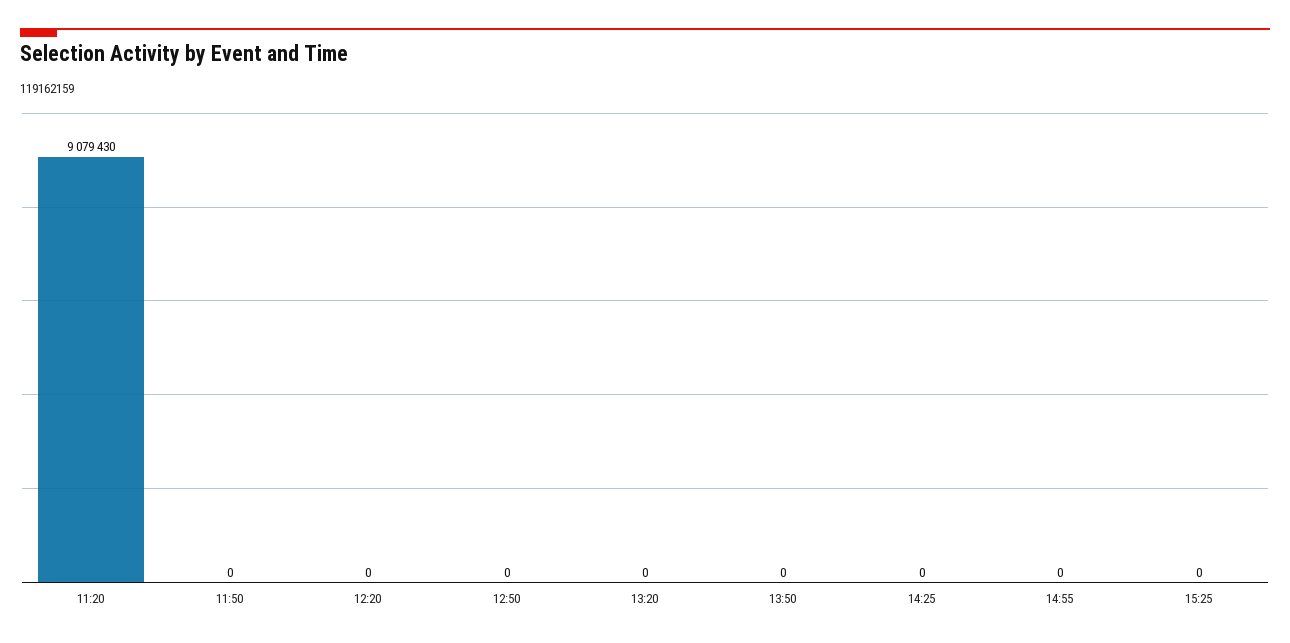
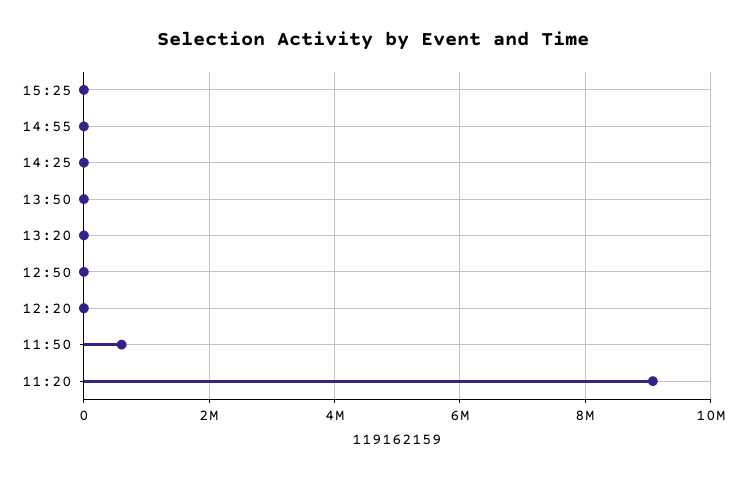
  {
    "11:20": 9079430,
-   "11:50": 0,
+   "11:50": 600000,
    "12:20": 0,
    "12:50": 0,
    "13:20": 0,
    "13:50": 0,
    "14:25": 0,
    "14:55": 0,
    "15:25": 0
  }

